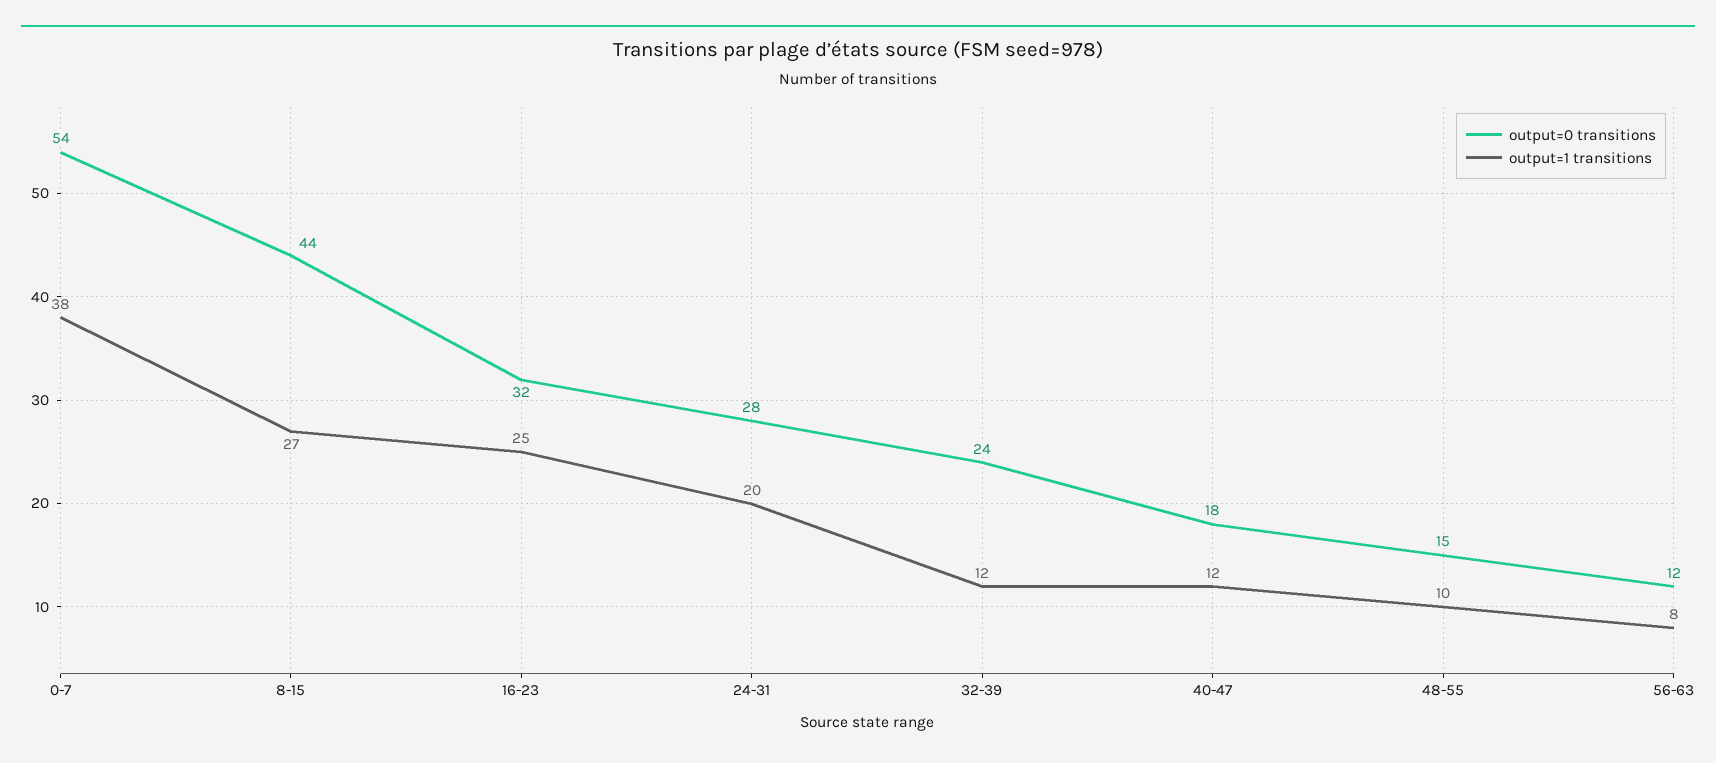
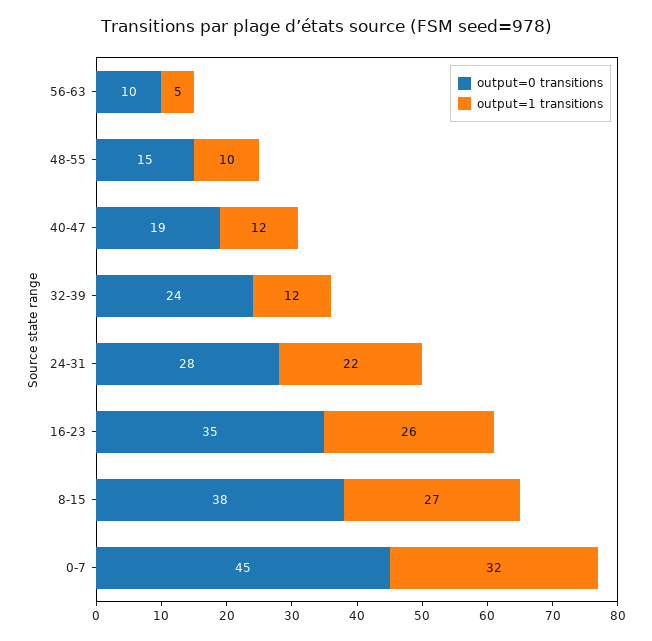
  {
    "output=0 transitions": {
-     "0-7": 54,
+     "0-7": 45,
-     "8-15": 44,
+     "8-15": 38,
-     "16-23": 32,
+     "16-23": 35,
      "24-31": 28,
      "32-39": 24,
-     "40-47": 18,
+     "40-47": 19,
      "48-55": 15,
-     "56-63": 12
+     "56-63": 10
    },
    "output=1 transitions": {
-     "0-7": 38,
+     "0-7": 32,
      "8-15": 27,
-     "16-23": 25,
+     "16-23": 26,
-     "24-31": 20,
+     "24-31": 22,
      "32-39": 12,
      "40-47": 12,
      "48-55": 10,
-     "56-63": 8
+     "56-63": 5
    }
  }

